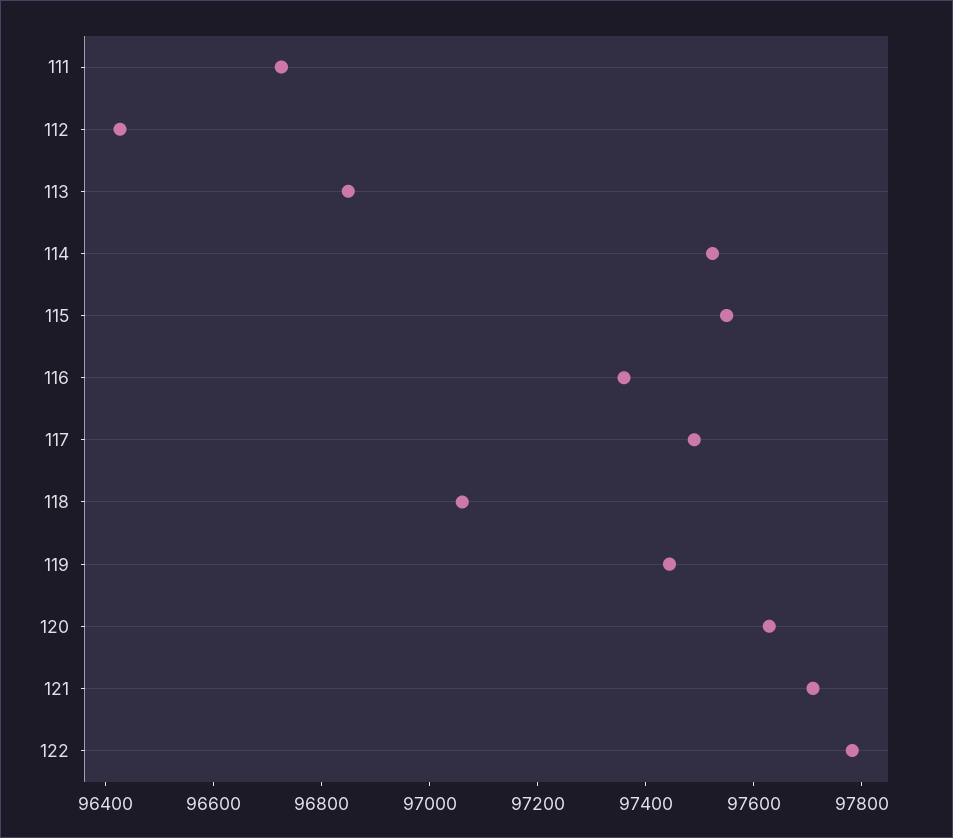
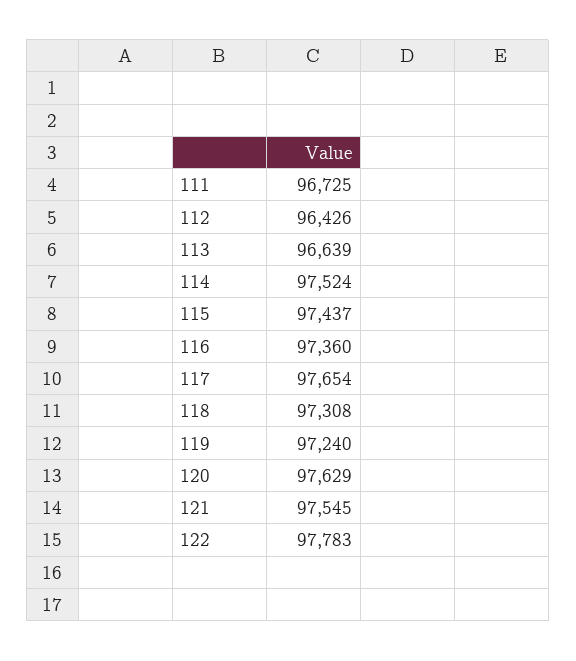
  {
    "111": 96725,
    "112": 96426,
-   "113": 96850,
+   "113": 96639,
    "114": 97524,
-   "115": 97550,
+   "115": 97437,
    "116": 97360,
-   "117": 97500,
+   "117": 97654,
-   "118": 97050,
+   "118": 97308,
-   "119": 97450,
+   "119": 97240,
    "120": 97629,
-   "121": 97700,
+   "121": 97545,
    "122": 97783
  }

